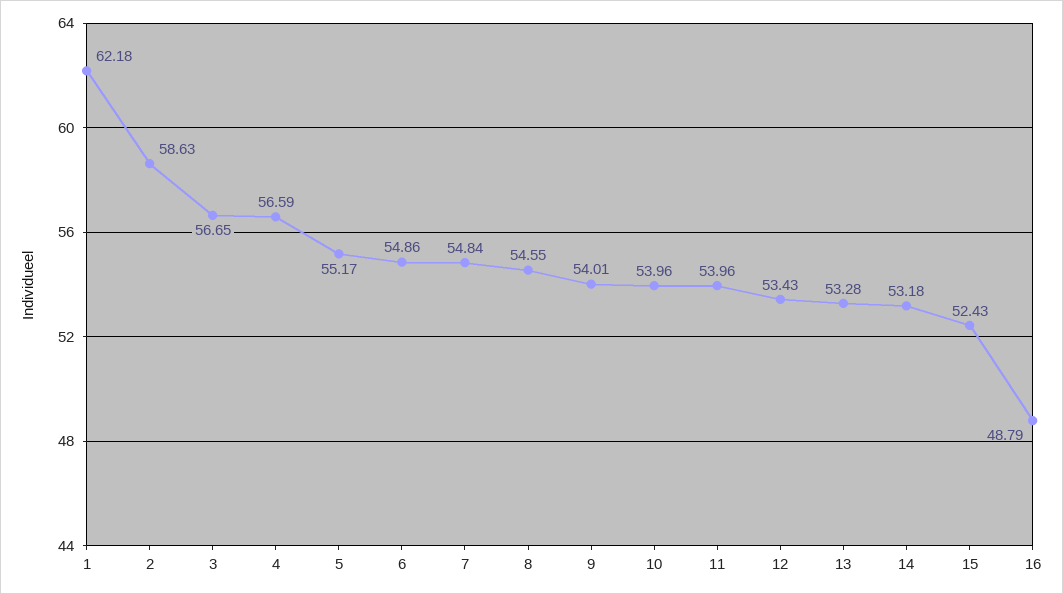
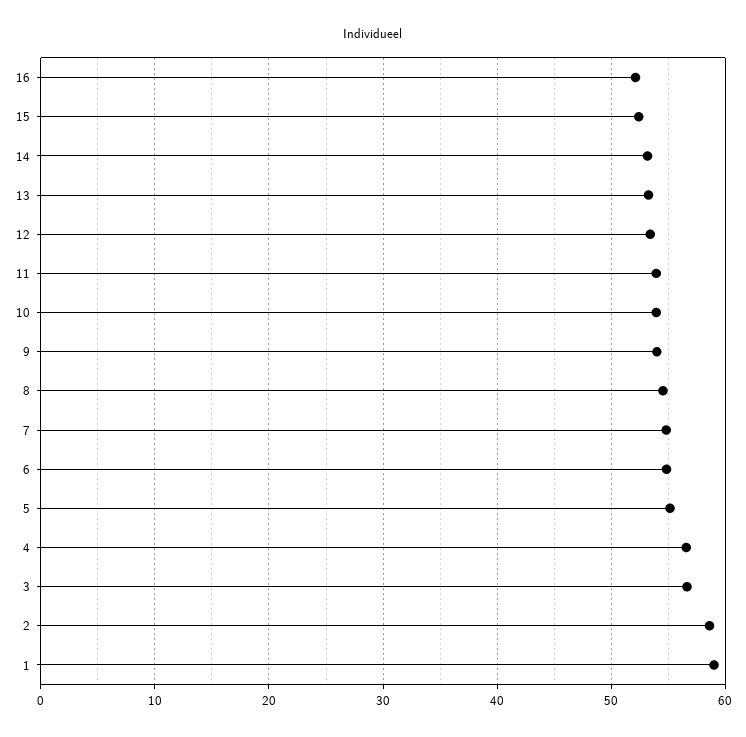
  {
-   "1": 62.18,
+   "1": 59,
    "2": 58.63,
    "3": 56.65,
    "4": 56.59,
    "5": 55.17,
    "6": 54.86,
    "7": 54.84,
    "8": 54.55,
    "9": 54.01,
    "10": 53.96,
    "11": 53.96,
    "12": 53.43,
    "13": 53.28,
    "14": 53.18,
    "15": 52.43,
-   "16": 48.79
+   "16": 52
  }

